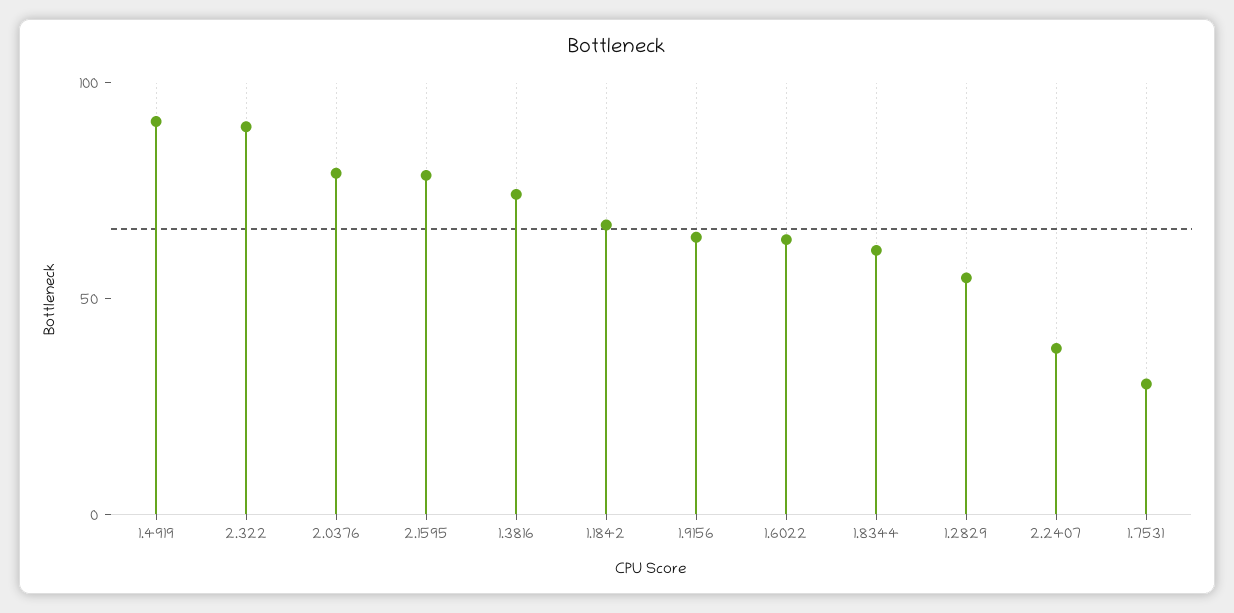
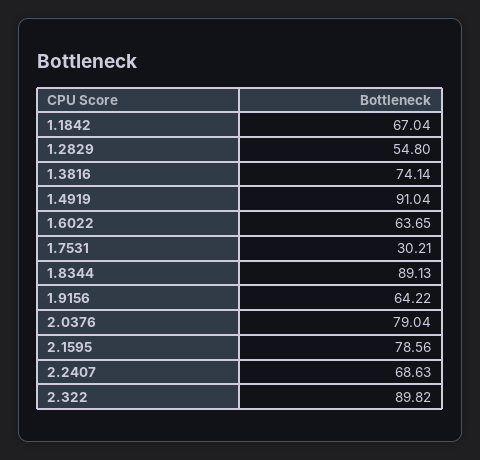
  {
    "1.4919": 91.04,
    "2.322": 89.82,
    "2.0376": 79.04,
    "2.1595": 78.56,
    "1.3816": 74.14,
    "1.1842": 67.04,
    "1.9156": 64.22,
    "1.6022": 63.65,
-   "1.8344": 60,
+   "1.8344": 89.13,
    "1.2829": 54.8,
-   "2.2407": 40,
+   "2.2407": 68.63,
    "1.7531": 30.21
  }

